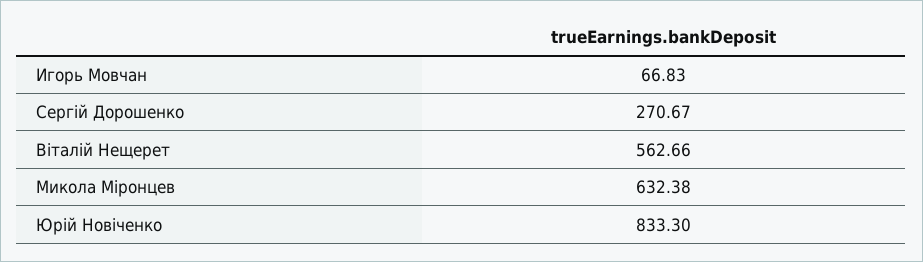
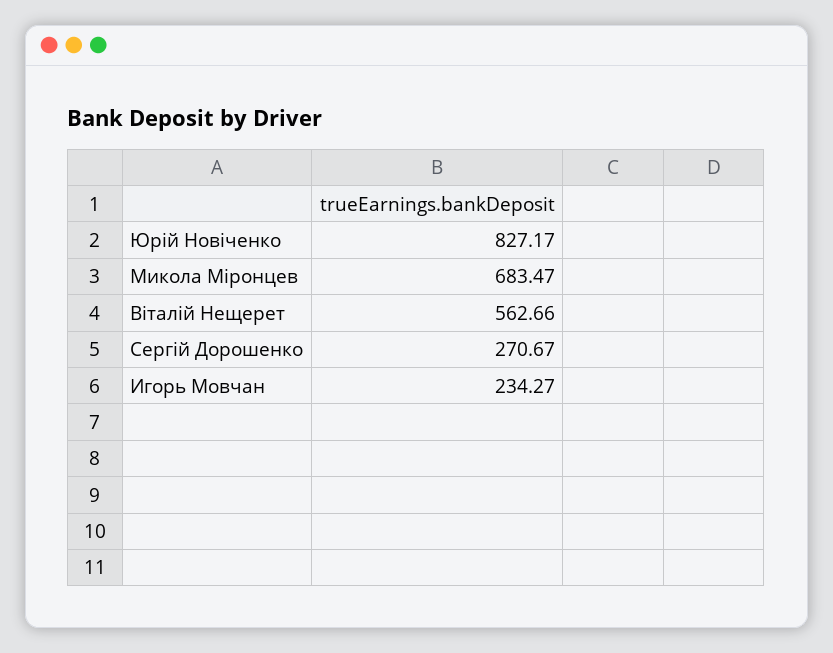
  {
-   "Игорь Мовчан": 66.83,
+   "Игорь Мовчан": 234.27,
    "Сергій Дорошенко": 270.67,
    "Віталій Нещерет": 562.66,
-   "Микола Міронцев": 632.38,
+   "Микола Міронцев": 683.47,
-   "Юрій Новіченко": 833.3
+   "Юрій Новіченко": 827.17
  }

